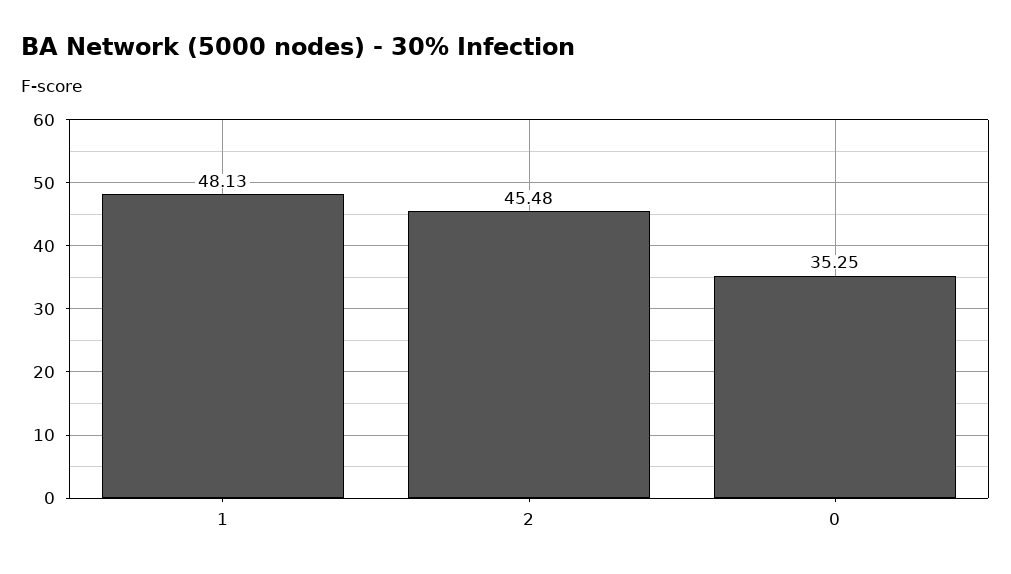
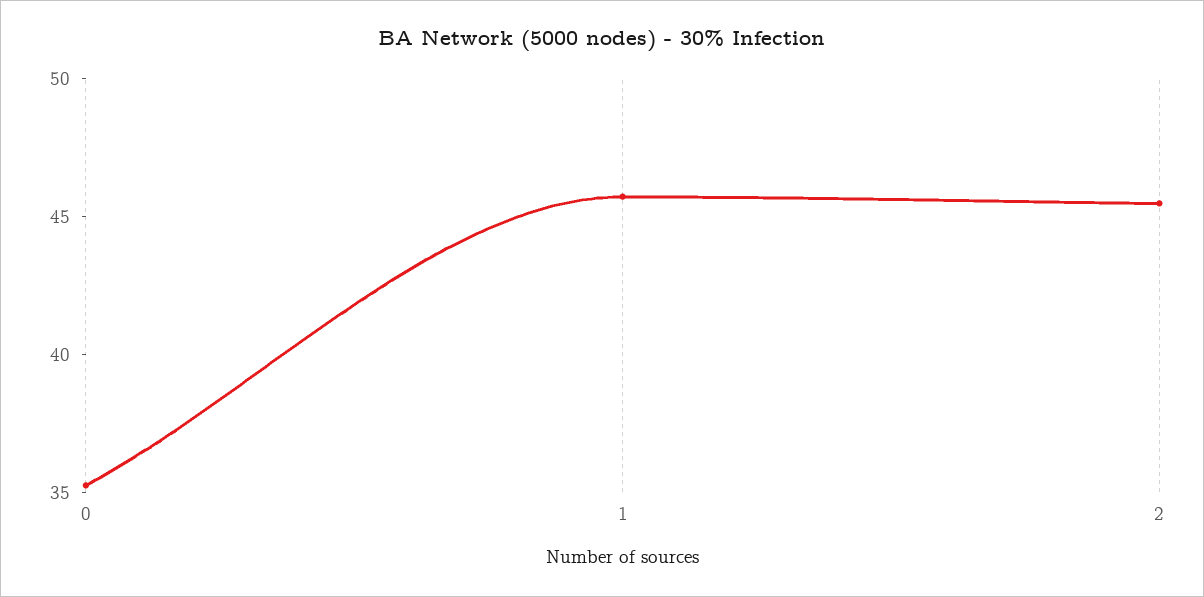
  {
-   "1": 48.13,
+   "1": 46,
    "2": 45.48,
    "0": 35.25
  }

